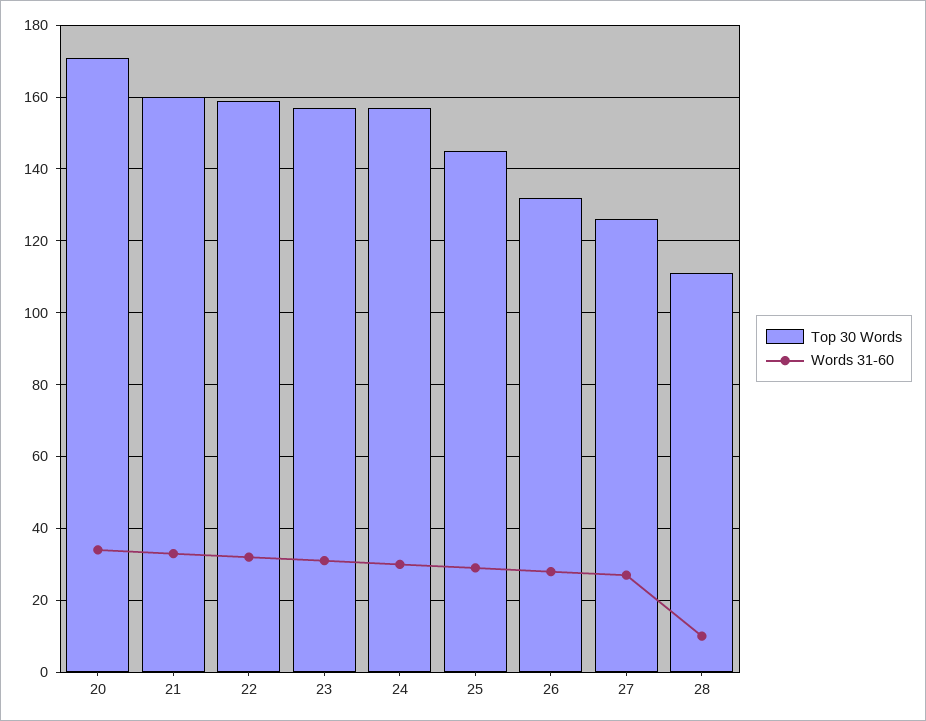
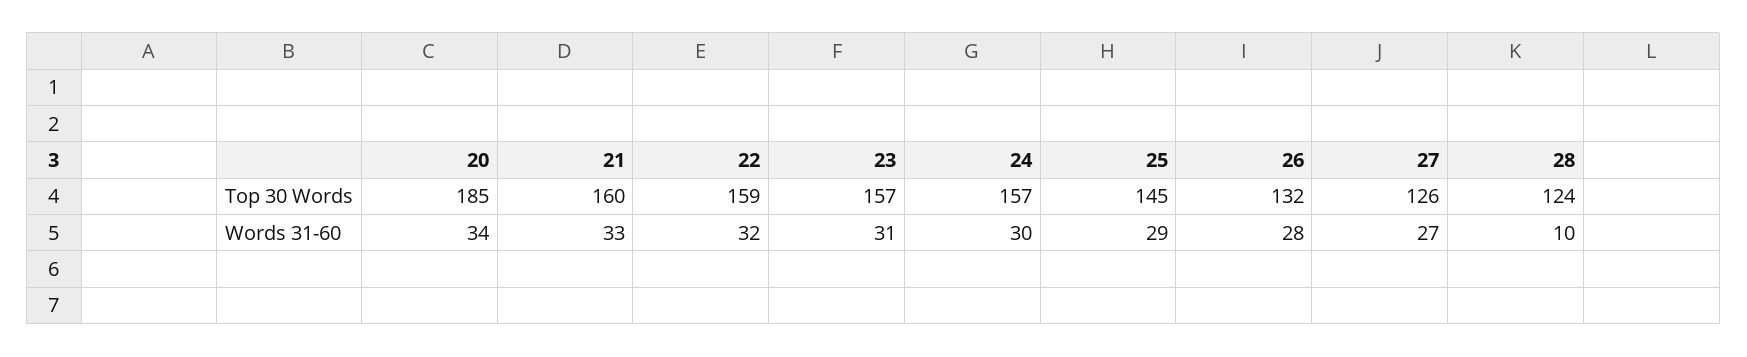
  {
    "Top 30 Words": {
-     "20": 170,
+     "20": 185,
      "21": 160,
      "22": 159,
      "23": 157,
      "24": 157,
      "25": 145,
      "26": 132,
      "27": 126,
-     "28": 110
+     "28": 124
    },
    "Words 31-60": {
      "20": 34,
      "21": 33,
      "22": 32,
      "23": 31,
      "24": 30,
      "25": 29,
      "26": 28,
      "27": 27,
      "28": 10
    }
  }

